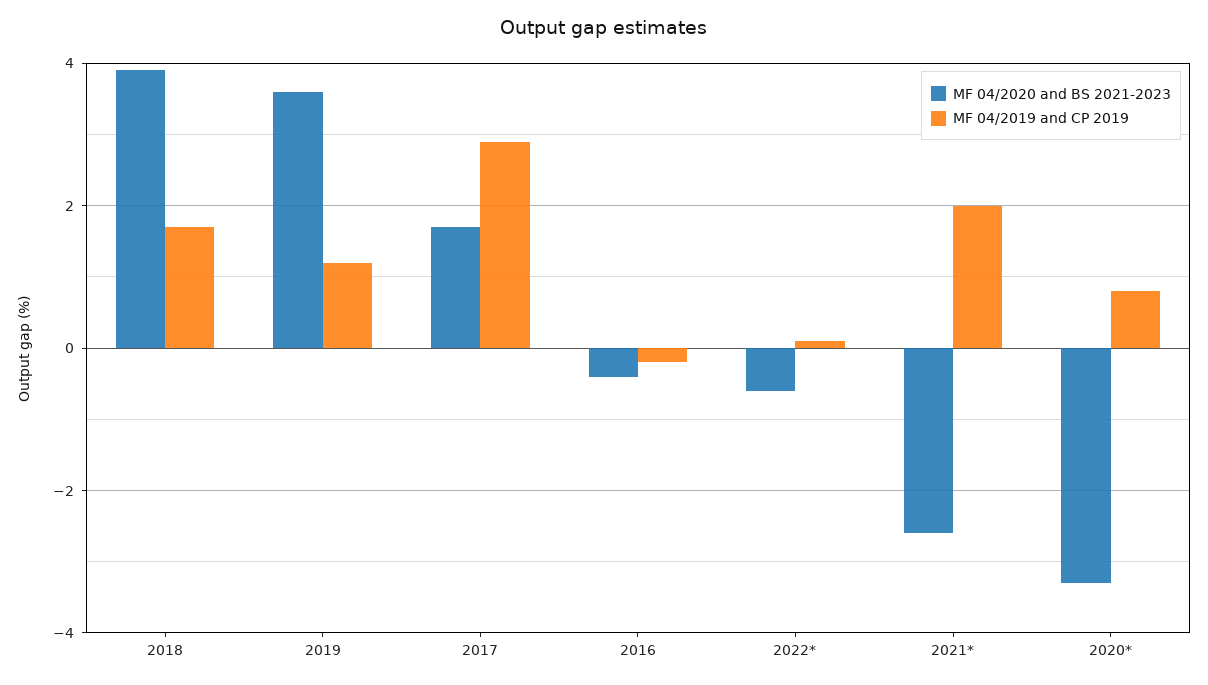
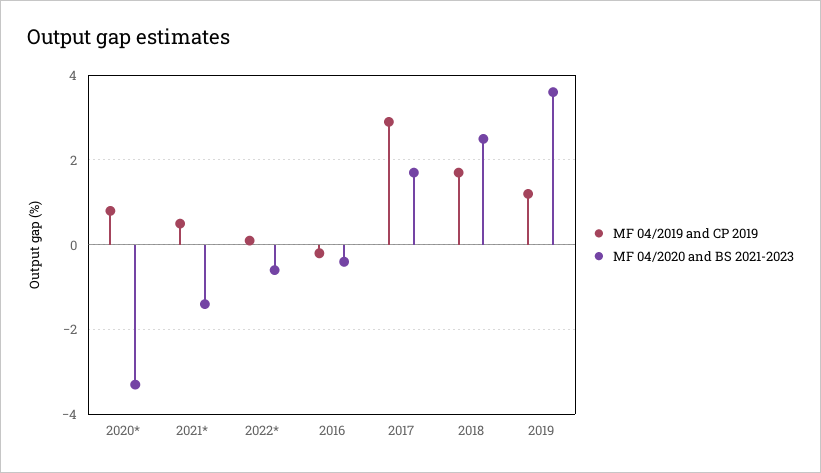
  {
    "MF 04/2020 and BS 2021-2023": {
-     "2018": 4,
+     "2018": 2.5,
      "2019": 3.5,
      "2017": 1.5,
      "2016": -0.5,
      "2022*": -0.5,
-     "2021*": -2.5,
+     "2021*": -1.5,
      "2020*": -3.5
    },
    "MF 04/2019 and CP 2019": {
      "2018": 1.5,
      "2019": 1,
      "2017": 3,
      "2016": 0,
      "2022*": 0,
-     "2021*": 2,
+     "2021*": 0.5,
      "2020*": 1
    }
  }

